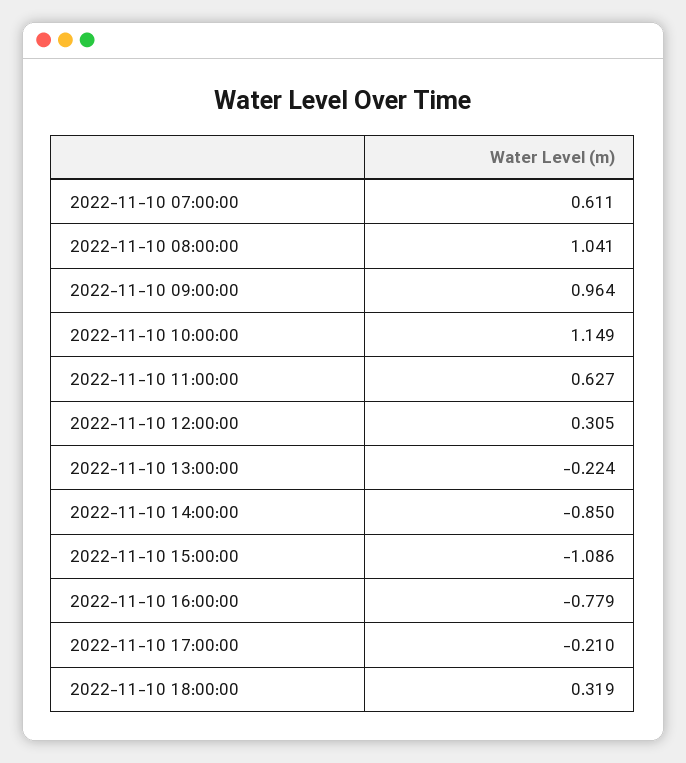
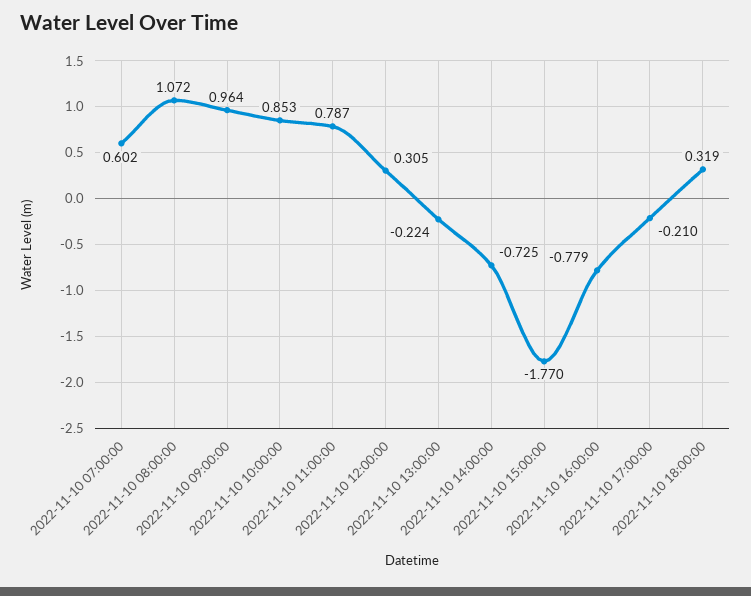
  {
-   "2022-11-10 07:00:00": 0.611,
+   "2022-11-10 07:00:00": 0.602,
-   "2022-11-10 08:00:00": 1.041,
+   "2022-11-10 08:00:00": 1.072,
    "2022-11-10 09:00:00": 0.964,
-   "2022-11-10 10:00:00": 1.149,
+   "2022-11-10 10:00:00": 0.853,
-   "2022-11-10 11:00:00": 0.627,
+   "2022-11-10 11:00:00": 0.787,
    "2022-11-10 12:00:00": 0.305,
    "2022-11-10 13:00:00": -0.224,
-   "2022-11-10 14:00:00": -0.85,
+   "2022-11-10 14:00:00": -0.725,
-   "2022-11-10 15:00:00": -1.086,
+   "2022-11-10 15:00:00": -1.77,
    "2022-11-10 16:00:00": -0.779,
    "2022-11-10 17:00:00": -0.21,
    "2022-11-10 18:00:00": 0.319
  }

